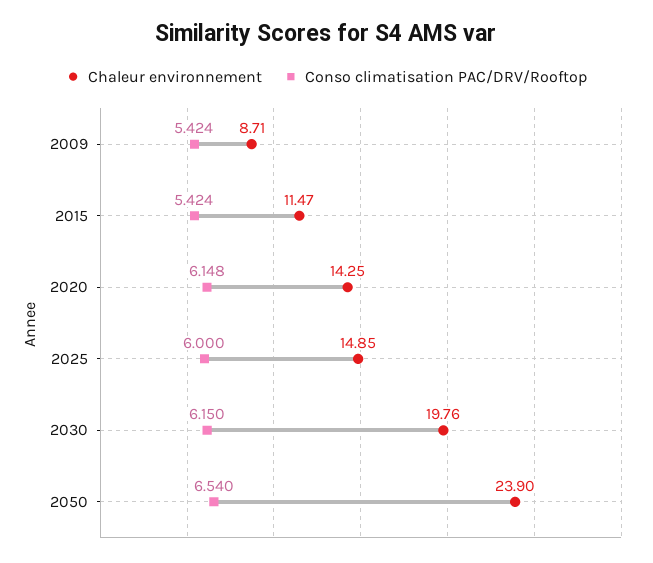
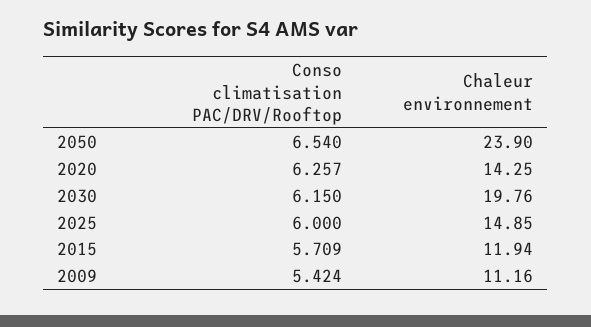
  {
    "Chaleur environnement": {
-     "2009": 8.71,
+     "2009": 11.16,
-     "2015": 11.47,
+     "2015": 11.94,
      "2020": 14.25,
      "2025": 14.85,
      "2030": 19.76,
      "2050": 23.9
    },
    "Conso climatisation PAC/DRV/Rooftop": {
      "2009": 5.424,
-     "2015": 5.424,
+     "2015": 5.709,
-     "2020": 6.148,
+     "2020": 6.257,
      "2025": 6,
      "2030": 6.15,
      "2050": 6.54
    }
  }

